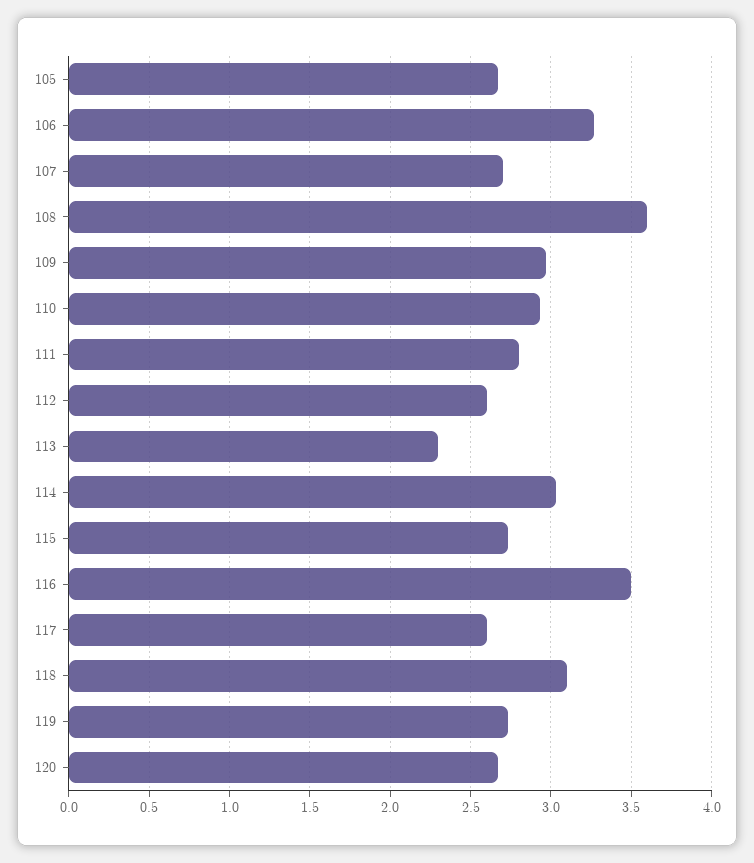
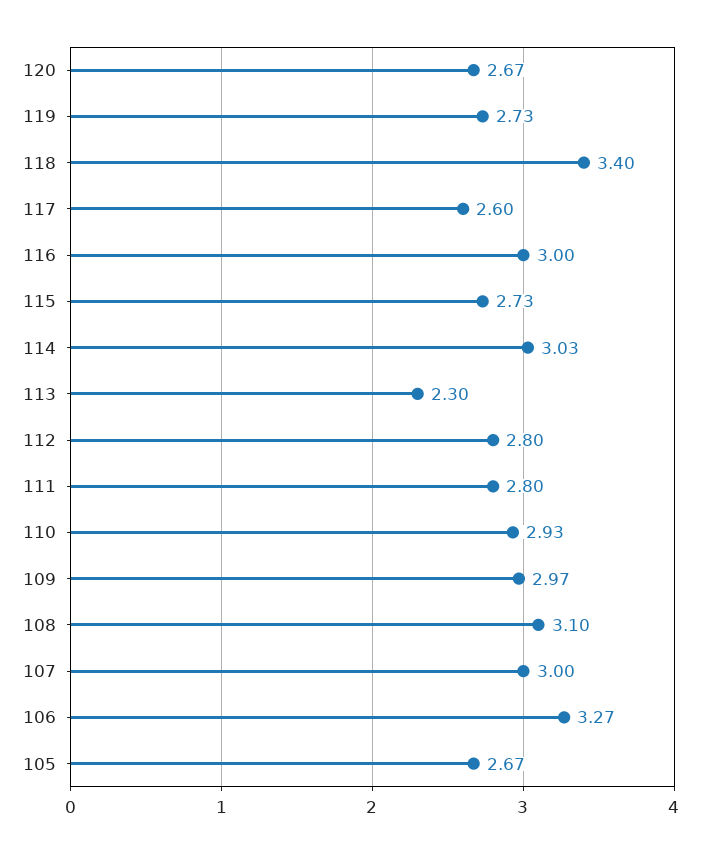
  {
    "105": 2.67,
    "106": 3.27,
-   "107": 2.7,
+   "107": 3,
-   "108": 3.6,
+   "108": 3.1,
    "109": 2.97,
    "110": 2.93,
    "111": 2.8,
-   "112": 2.6,
+   "112": 2.8,
    "113": 2.3,
    "114": 3.03,
    "115": 2.73,
-   "116": 3.5,
+   "116": 3,
    "117": 2.6,
-   "118": 3.1,
+   "118": 3.4,
    "119": 2.73,
    "120": 2.67
  }

